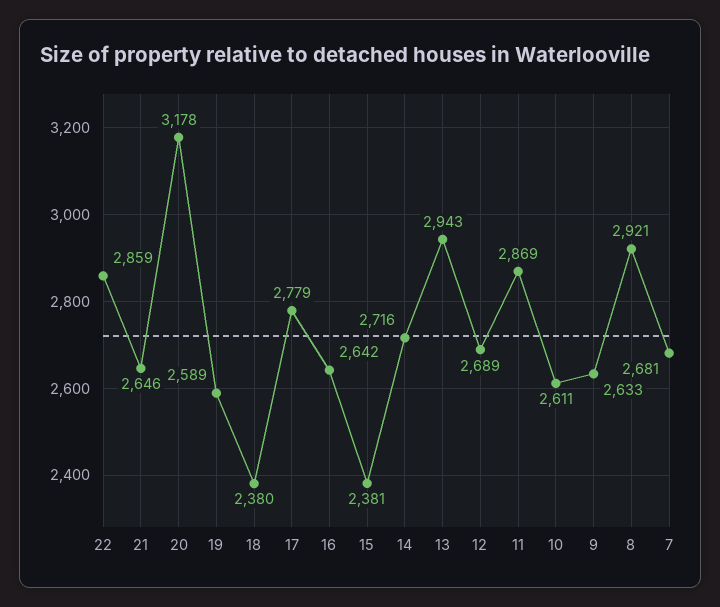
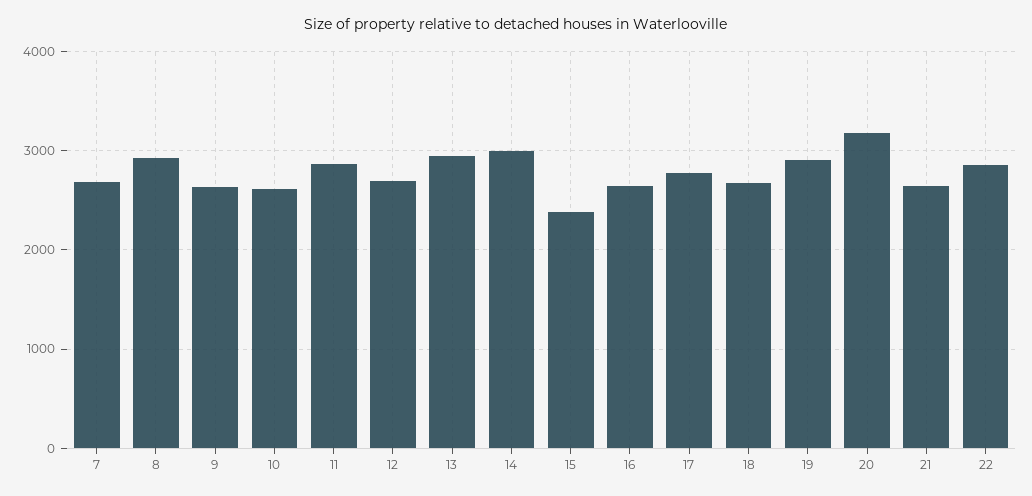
  {
    "22": 2859,
    "21": 2646,
    "20": 3178,
-   "19": 2589,
+   "19": 2900,
-   "18": 2380,
+   "18": 2700,
    "17": 2779,
    "16": 2642,
    "15": 2381,
-   "14": 2716,
+   "14": 3000,
    "13": 2943,
    "12": 2689,
    "11": 2869,
    "10": 2611,
    "9": 2633,
    "8": 2921,
    "7": 2681
  }

